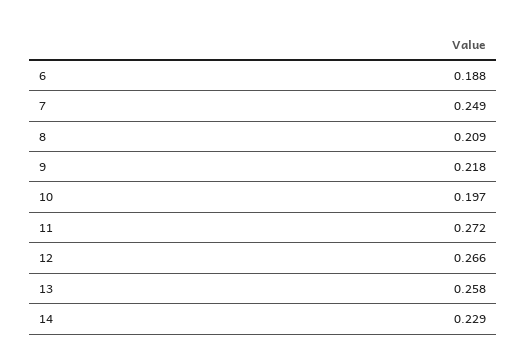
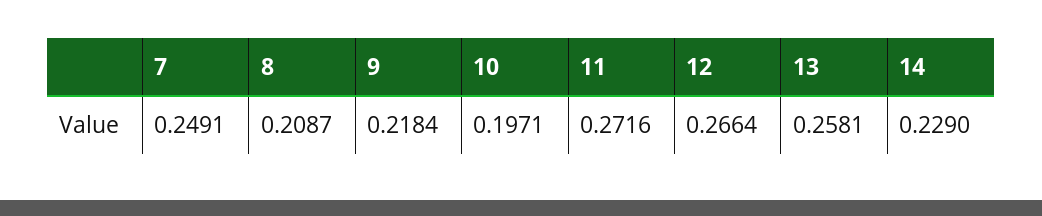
  {
-   "6": 0.188,
    "7": 0.2491,
    "8": 0.2087,
    "9": 0.2184,
    "10": 0.1971,
    "11": 0.2716,
    "12": 0.2664,
    "13": 0.2581,
    "14": 0.229
  }

